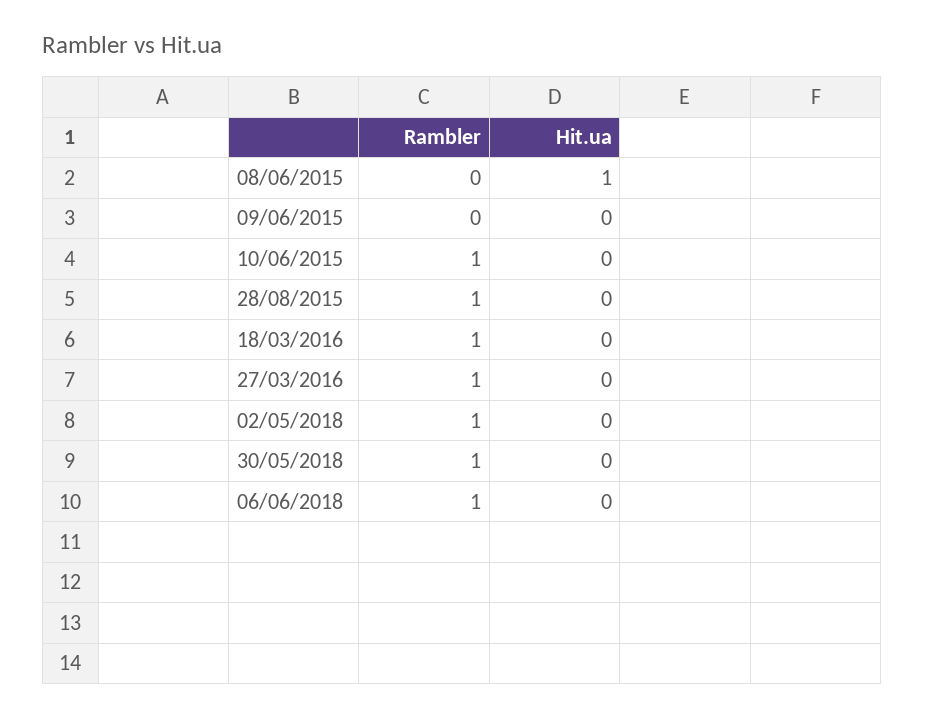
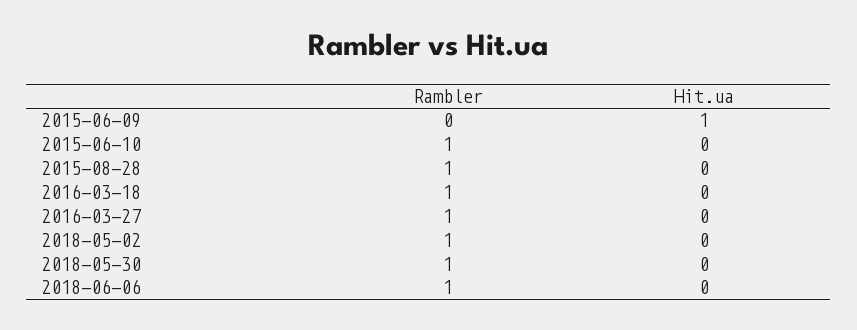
  {
    "Rambler": {
-     "08/06/2015": 0,
      "09/06/2015": 0,
      "10/06/2015": 1,
      "28/08/2015": 1,
      "18/03/2016": 1,
      "27/03/2016": 1,
      "02/05/2018": 1,
      "30/05/2018": 1,
      "06/06/2018": 1
    },
    "Hit.ua": {
-     "08/06/2015": 1,
-     "09/06/2015": 0,
+     "09/06/2015": 1,
      "10/06/2015": 0,
      "28/08/2015": 0,
      "18/03/2016": 0,
      "27/03/2016": 0,
      "02/05/2018": 0,
      "30/05/2018": 0,
      "06/06/2018": 0
    }
  }

